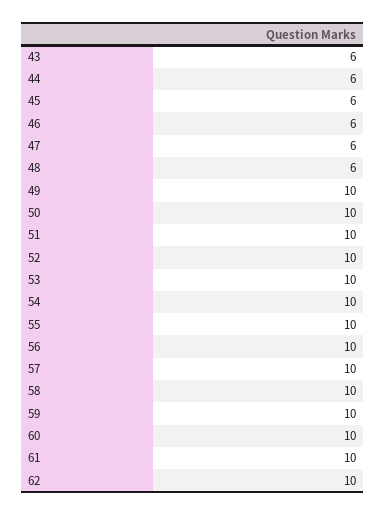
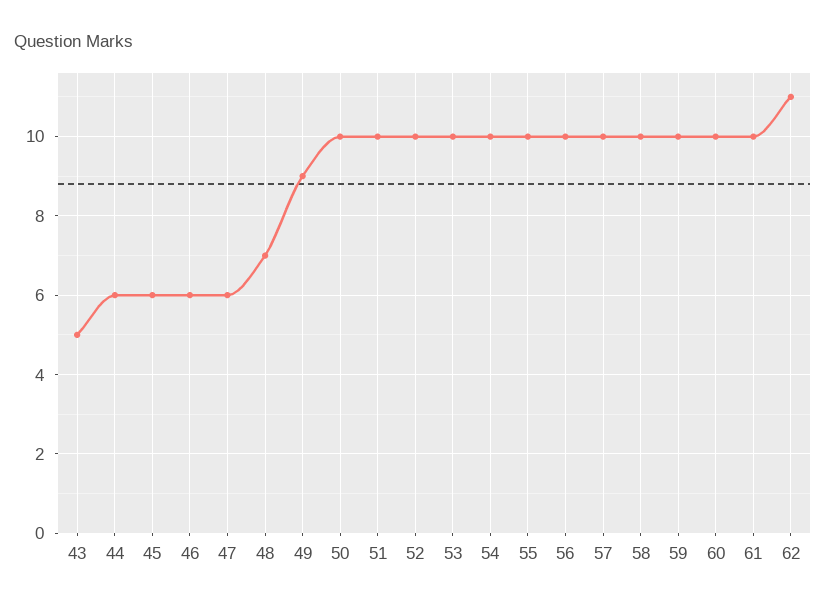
  {
-   "43": 6,
+   "43": 5,
    "44": 6,
    "45": 6,
    "46": 6,
    "47": 6,
-   "48": 6,
+   "48": 7,
-   "49": 10,
+   "49": 9,
    "50": 10,
    "51": 10,
    "52": 10,
    "53": 10,
    "54": 10,
    "55": 10,
    "56": 10,
    "57": 10,
    "58": 10,
    "59": 10,
    "60": 10,
    "61": 10,
-   "62": 10
+   "62": 11
  }

